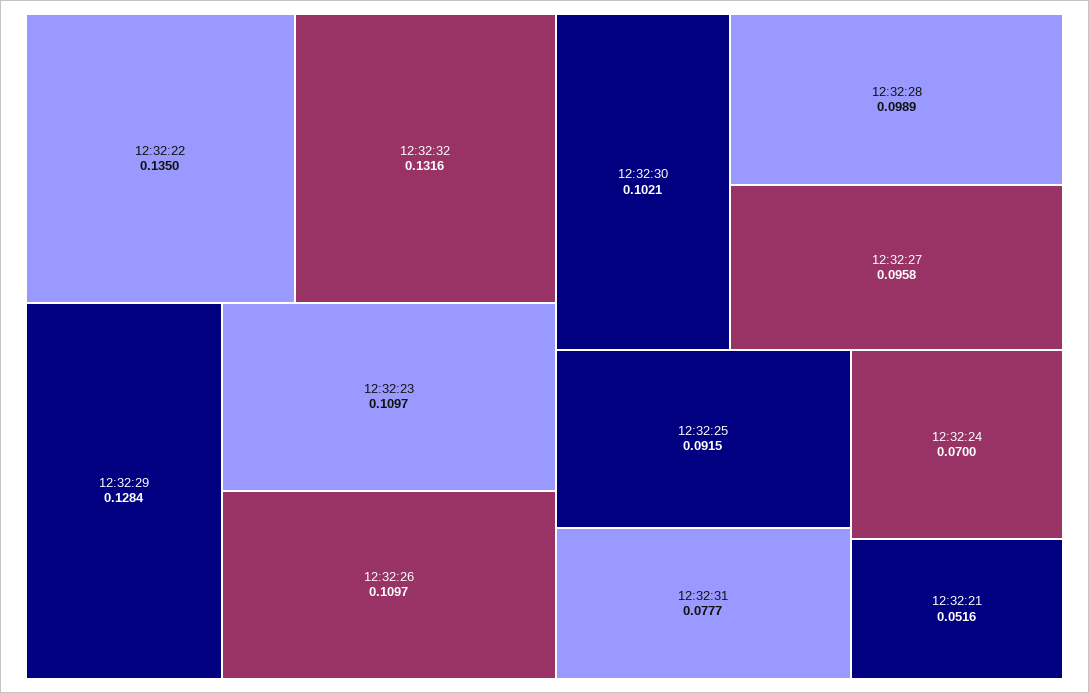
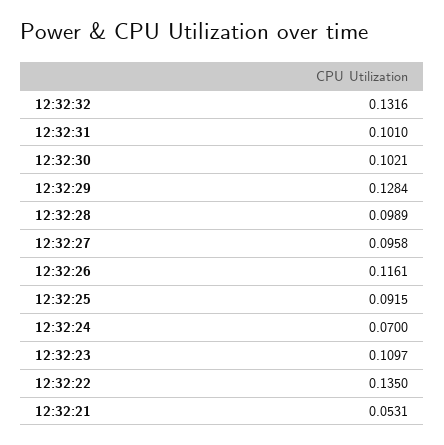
  {
    "12:32:22": 0.135,
    "12:32:32": 0.1316,
    "12:32:29": 0.1284,
    "12:32:23": 0.1097,
-   "12:32:26": 0.1097,
+   "12:32:26": 0.1161,
    "12:32:30": 0.1021,
    "12:32:28": 0.0989,
    "12:32:27": 0.0958,
    "12:32:25": 0.0915,
-   "12:32:31": 0.0777,
+   "12:32:31": 0.101,
    "12:32:24": 0.07,
-   "12:32:21": 0.0516
+   "12:32:21": 0.0531
  }

